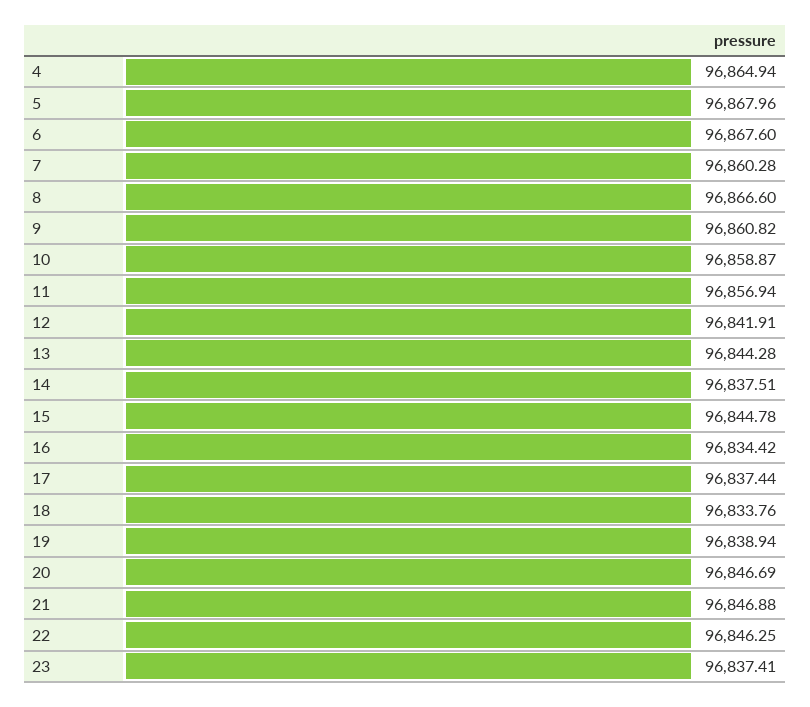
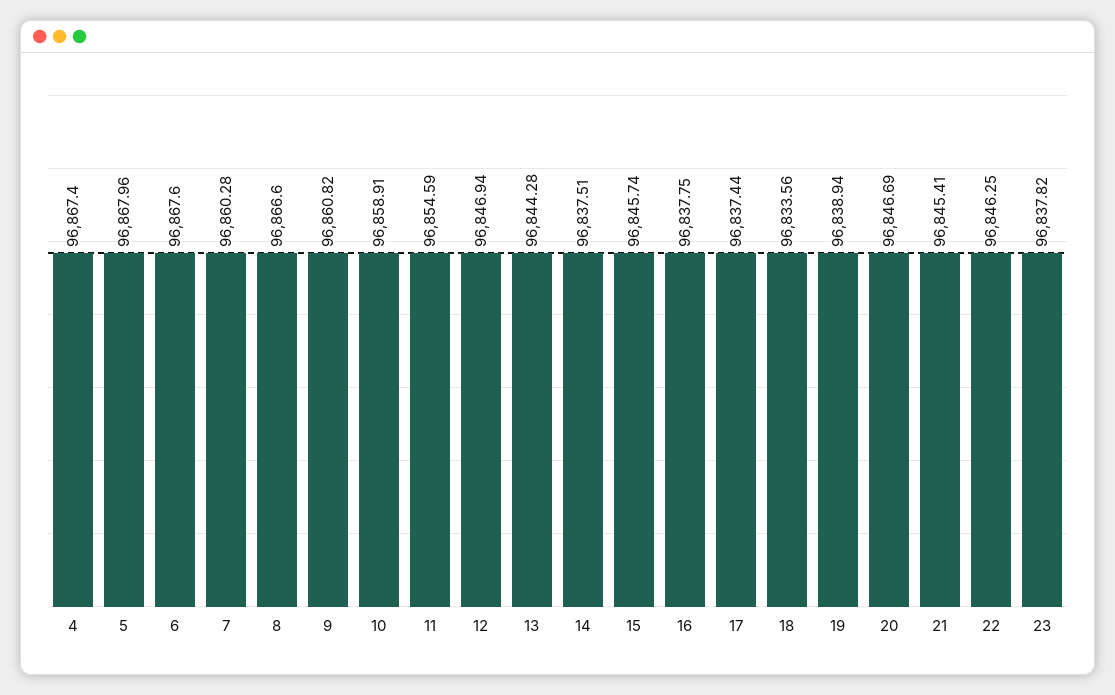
  {
-   "4": 96864.94,
+   "4": 96867.4,
    "5": 96867.96,
    "6": 96867.6,
    "7": 96860.28,
    "8": 96866.6,
    "9": 96860.82,
-   "10": 96858.87,
+   "10": 96858.91,
-   "11": 96856.94,
+   "11": 96854.59,
-   "12": 96841.91,
+   "12": 96846.94,
    "13": 96844.28,
    "14": 96837.51,
-   "15": 96844.78,
+   "15": 96845.74,
-   "16": 96834.42,
+   "16": 96837.75,
    "17": 96837.44,
-   "18": 96833.76,
+   "18": 96833.56,
    "19": 96838.94,
    "20": 96846.69,
-   "21": 96846.88,
+   "21": 96845.41,
    "22": 96846.25,
-   "23": 96837.41
+   "23": 96837.82
  }

